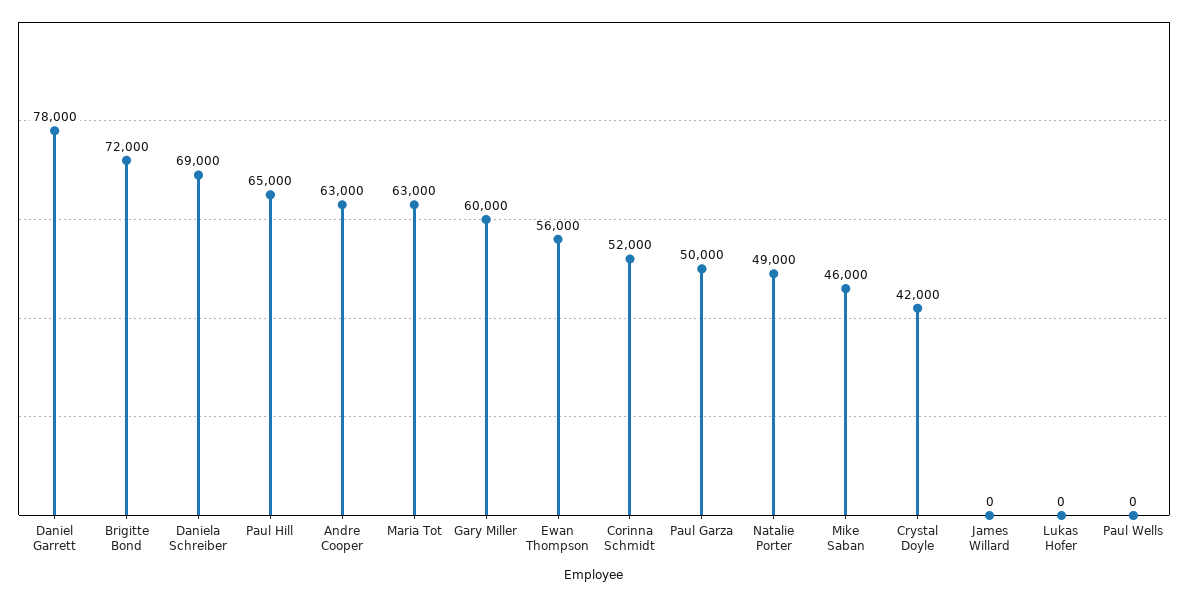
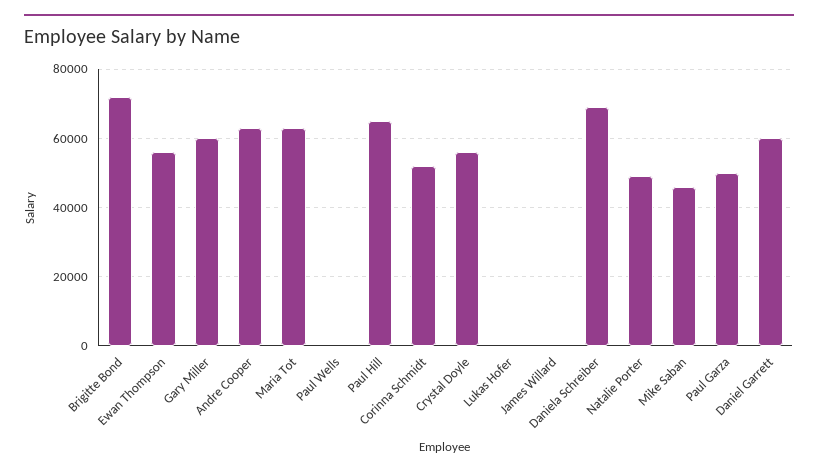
  {
-   "Daniel Garrett": 78000,
+   "Daniel Garrett": 60000,
    "Brigitte Bond": 72000,
    "Daniela Schreiber": 69000,
    "Paul Hill": 65000,
    "Andre Cooper": 63000,
    "Maria Tot": 63000,
    "Gary Miller": 60000,
    "Ewan Thompson": 56000,
    "Corinna Schmidt": 52000,
    "Paul Garza": 50000,
    "Natalie Porter": 49000,
    "Mike Saban": 46000,
-   "Crystal Doyle": 42000,
+   "Crystal Doyle": 56000,
    "James Willard": 0,
    "Lukas Hofer": 0,
    "Paul Wells": 0
  }

